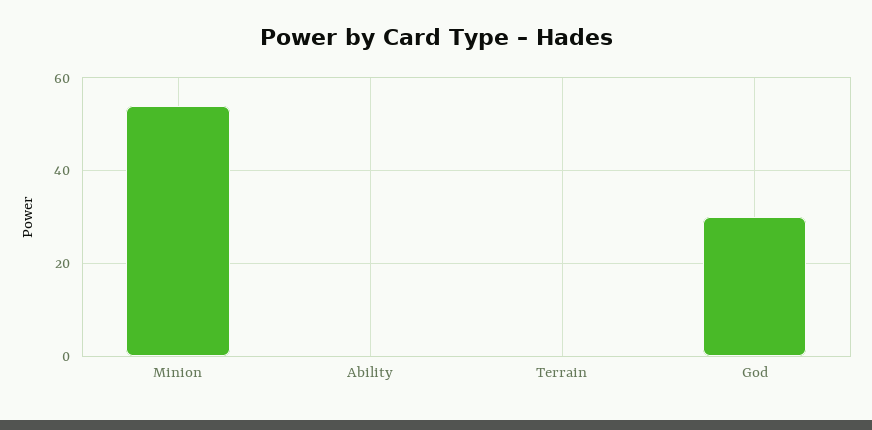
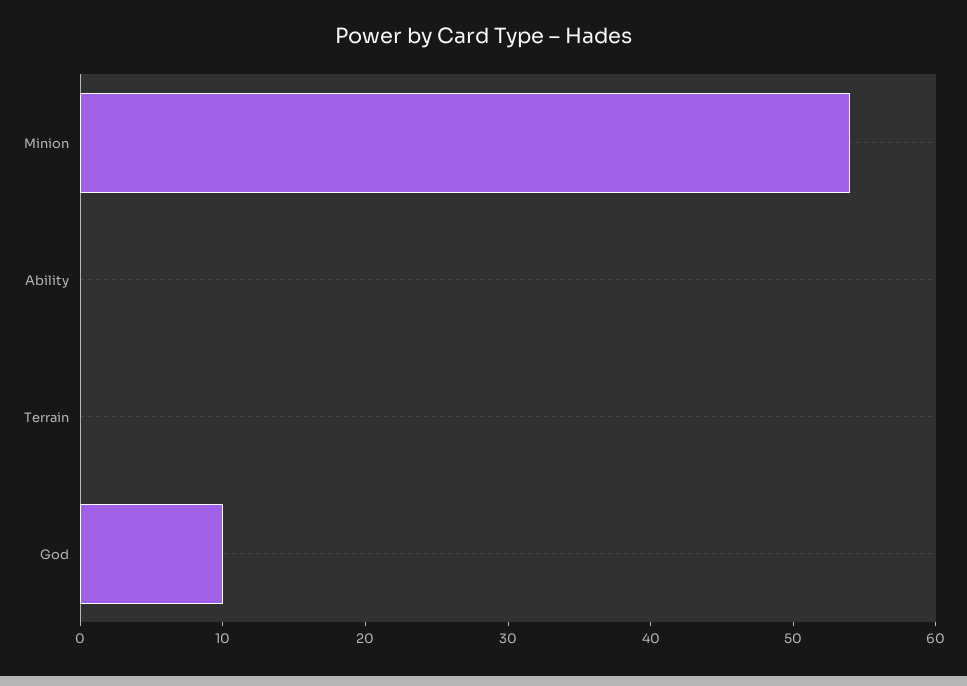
  {
    "Minion": 54,
    "Ability": 0,
    "Terrain": 0,
-   "God": 30
+   "God": 10
  }

